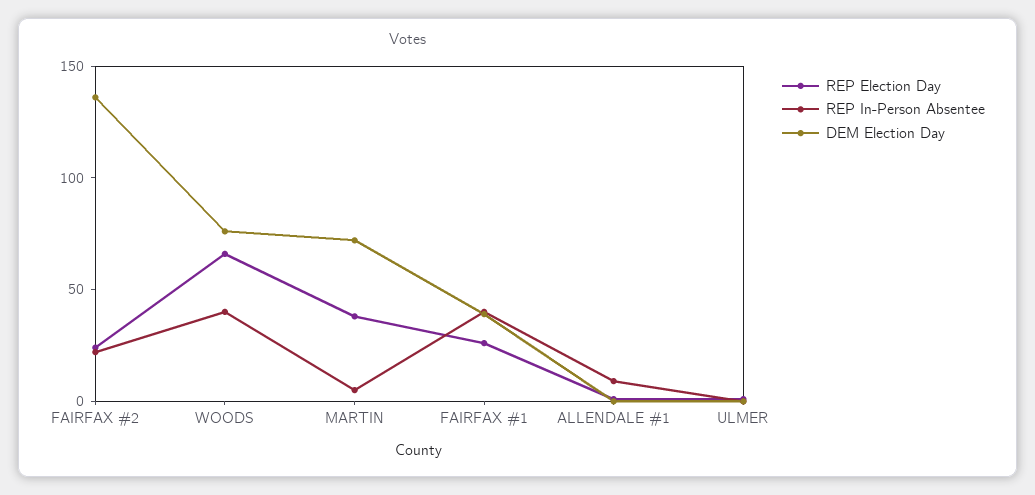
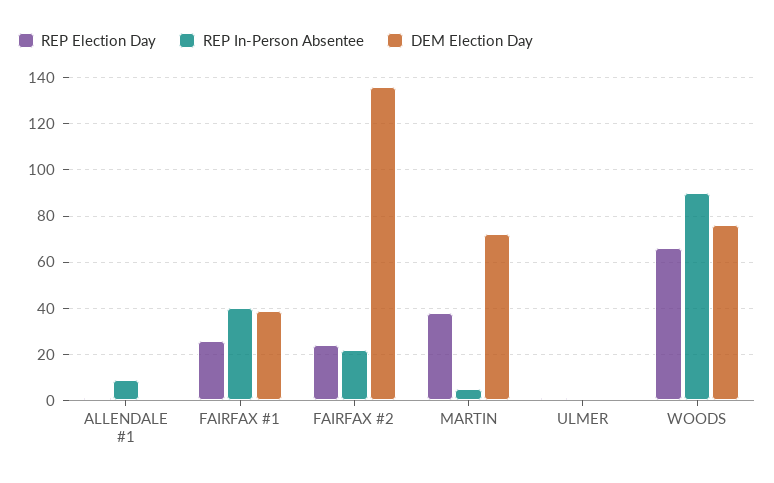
  {
    "REP Election Day": {
      "FAIRFAX #2": 25,
      "WOODS": 65,
      "MARTIN": 40,
      "FAIRFAX #1": 25,
      "ALLENDALE #1": 0,
      "ULMER": 0
    },
    "REP In-Person Absentee": {
      "FAIRFAX #2": 20,
-     "WOODS": 40,
+     "WOODS": 90,
      "MARTIN": 5,
      "FAIRFAX #1": 40,
      "ALLENDALE #1": 10,
      "ULMER": 0
    },
    "DEM Election Day": {
      "FAIRFAX #2": 135,
      "WOODS": 75,
      "MARTIN": 70,
      "FAIRFAX #1": 40,
      "ALLENDALE #1": 0,
      "ULMER": 0
    }
  }

